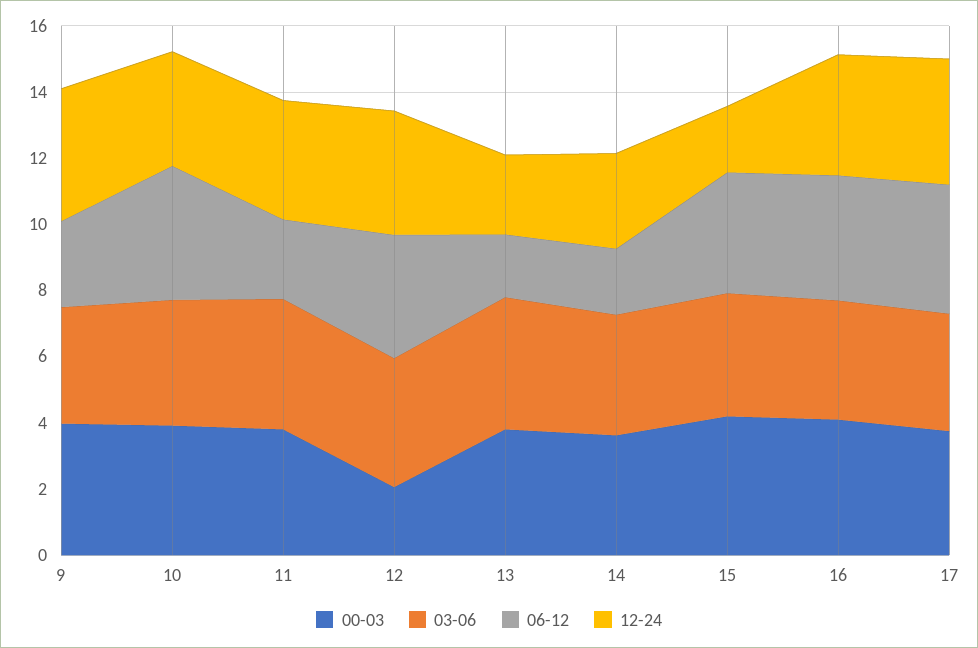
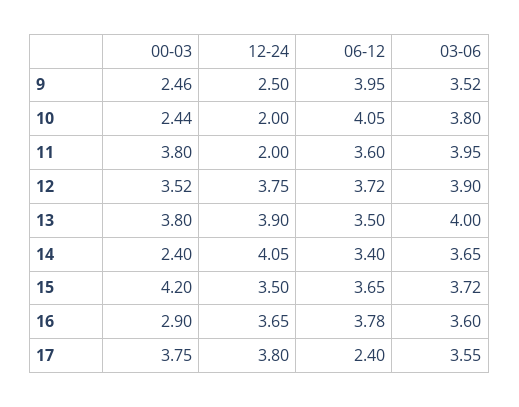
  {
    "00-03": {
-     "9": 4,
+     "9": 2.46,
-     "10": 4,
+     "10": 2.44,
      "11": 3.8,
-     "12": 2,
+     "12": 3.52,
      "13": 3.8,
-     "14": 3.5,
+     "14": 2.4,
      "15": 4.2,
-     "16": 4,
+     "16": 2.9,
      "17": 3.75
    },
    "03-06": {
      "9": 3.52,
      "10": 3.8,
      "11": 3.95,
      "12": 3.9,
      "13": 4,
      "14": 3.65,
      "15": 3.72,
      "16": 3.6,
      "17": 3.55
    },
    "06-12": {
-     "9": 2.5,
+     "9": 3.95,
      "10": 4.05,
-     "11": 2.5,
+     "11": 3.6,
      "12": 3.72,
-     "13": 2,
+     "13": 3.5,
-     "14": 2,
+     "14": 3.4,
      "15": 3.65,
      "16": 3.78,
-     "17": 4
+     "17": 2.4
    },
    "12-24": {
-     "9": 4,
+     "9": 2.5,
-     "10": 3.5,
+     "10": 2,
-     "11": 3.5,
+     "11": 2,
      "12": 3.75,
-     "13": 2.5,
+     "13": 3.9,
-     "14": 3,
+     "14": 4.05,
-     "15": 2,
+     "15": 3.5,
      "16": 3.65,
      "17": 3.8
    }
  }

